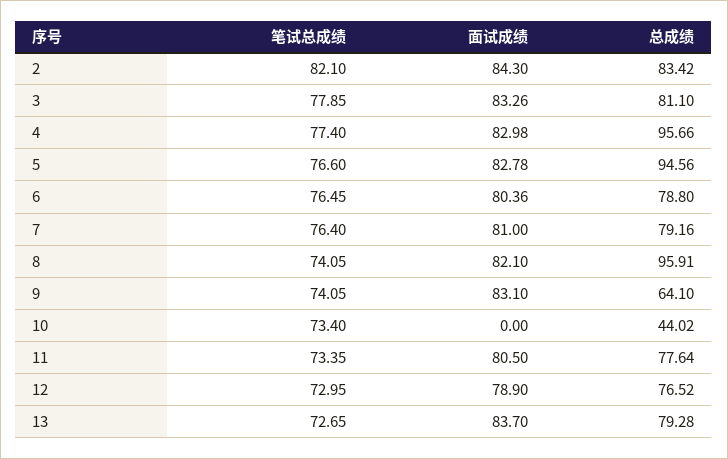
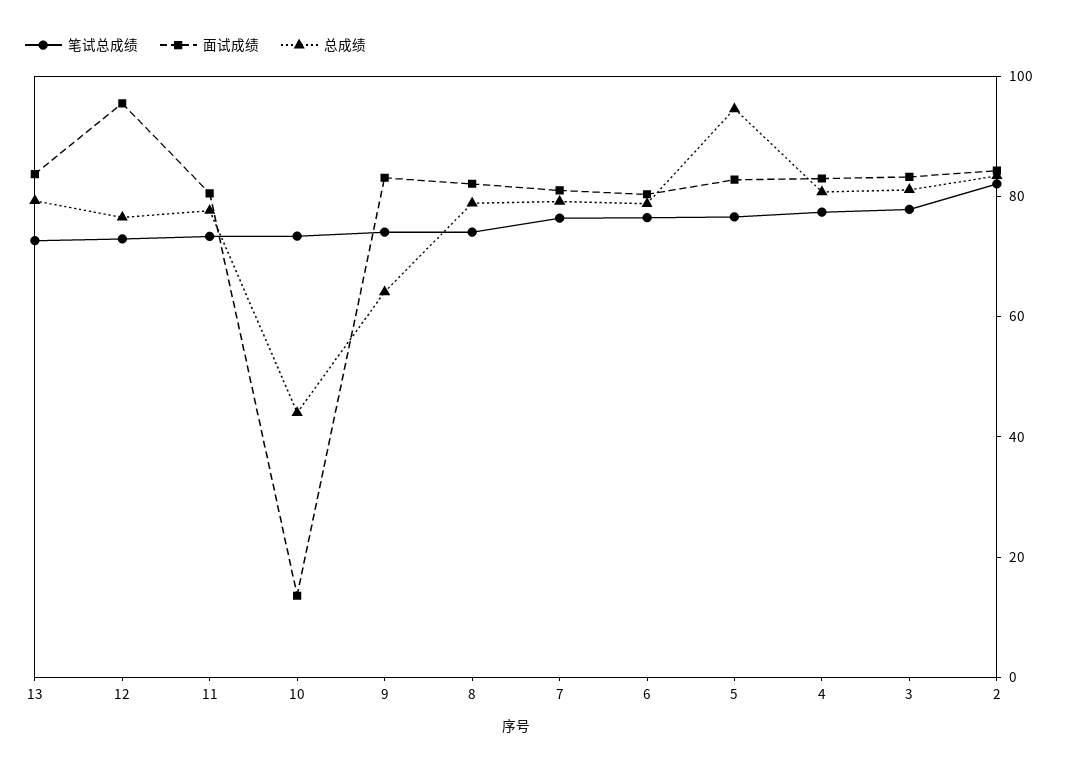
  {
    "笔试总成绩": {
      "2": 82.1,
      "3": 77.85,
      "4": 77.4,
      "5": 76.6,
      "6": 76.45,
      "7": 76.4,
      "8": 74.05,
      "9": 74.05,
      "10": 73.4,
      "11": 73.35,
      "12": 72.95,
      "13": 72.65
    },
    "面试成绩": {
      "2": 84.3,
      "3": 83.26,
      "4": 82.98,
      "5": 82.78,
      "6": 80.36,
      "7": 81,
      "8": 82.1,
      "9": 83.1,
-     "10": 0,
+     "10": 15,
      "11": 80.5,
-     "12": 78.9,
+     "12": 95,
      "13": 83.7
    },
    "总成绩": {
      "2": 83.42,
      "3": 81.1,
-     "4": 95.66,
+     "4": 80,
      "5": 94.56,
      "6": 78.8,
      "7": 79.16,
-     "8": 95.91,
+     "8": 80,
      "9": 64.1,
      "10": 44.02,
      "11": 77.64,
      "12": 76.52,
      "13": 79.28
    }
  }

